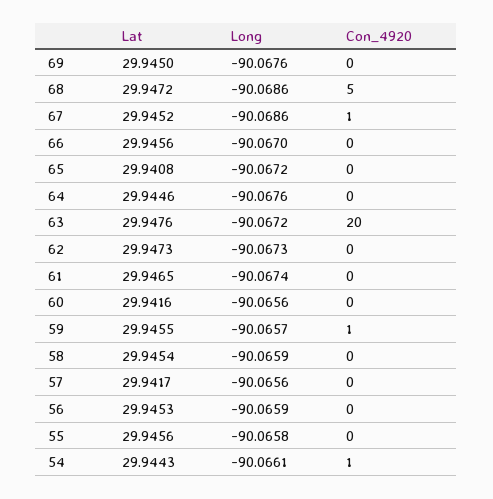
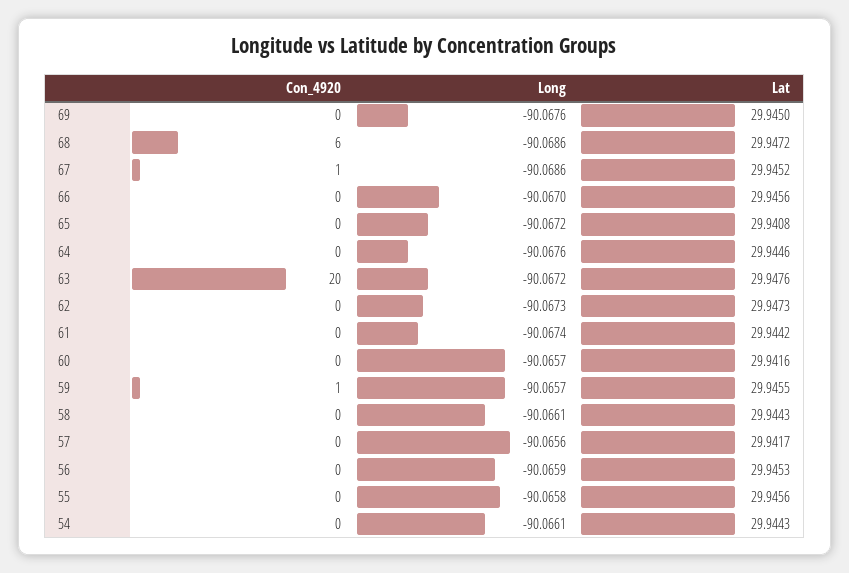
  {
    "Lat": {
      "69": 29.945,
      "68": 29.9472,
      "67": 29.9452,
      "66": 29.9456,
      "65": 29.9408,
      "64": 29.9446,
      "63": 29.9476,
      "62": 29.9473,
-     "61": 29.9465,
+     "61": 29.9442,
      "60": 29.9416,
      "59": 29.9455,
-     "58": 29.9454,
+     "58": 29.9443,
      "57": 29.9417,
      "56": 29.9453,
      "55": 29.9456,
      "54": 29.9443
    },
    "Long": {
      "69": -90.0676,
      "68": -90.0686,
      "67": -90.0686,
      "66": -90.067,
      "65": -90.0672,
      "64": -90.0676,
      "63": -90.0672,
      "62": -90.0673,
      "61": -90.0674,
-     "60": -90.0656,
+     "60": -90.0657,
      "59": -90.0657,
-     "58": -90.0659,
+     "58": -90.0661,
      "57": -90.0656,
      "56": -90.0659,
      "55": -90.0658,
      "54": -90.0661
    },
    "Con_4920": {
      "69": 0,
-     "68": 5,
+     "68": 6,
      "67": 1,
      "66": 0,
      "65": 0,
      "64": 0,
      "63": 20,
      "62": 0,
      "61": 0,
      "60": 0,
      "59": 1,
      "58": 0,
      "57": 0,
      "56": 0,
      "55": 0,
-     "54": 1
+     "54": 0
    }
  }

